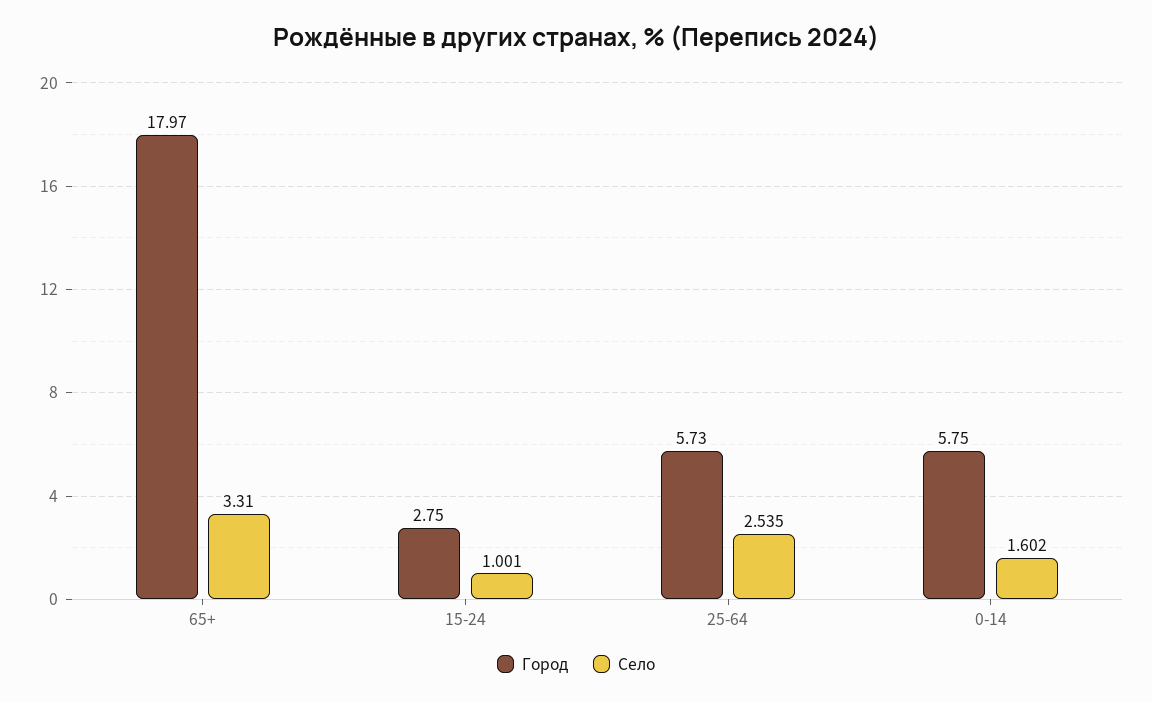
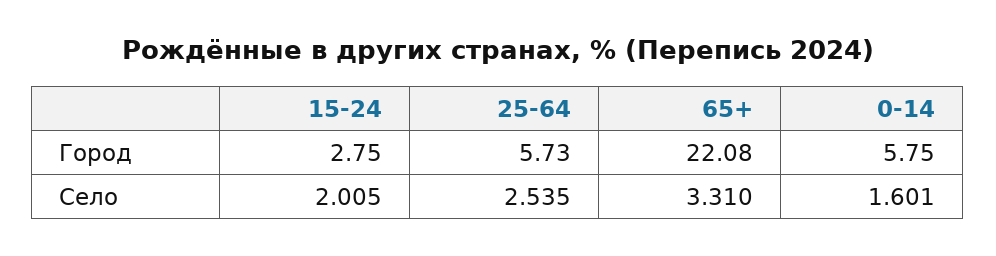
  {
    "Город": {
-     "65+": 17.97,
+     "65+": 22.08,
      "15-24": 2.75,
      "25-64": 5.73,
      "0-14": 5.75
    },
    "Село": {
      "65+": 3.31,
-     "15-24": 1.001,
+     "15-24": 2.005,
      "25-64": 2.535,
-     "0-14": 1.602
+     "0-14": 1.601
    }
  }

